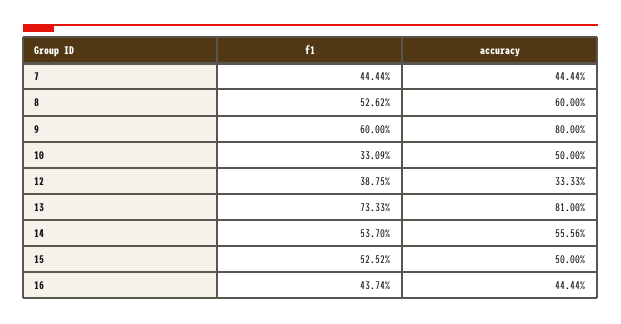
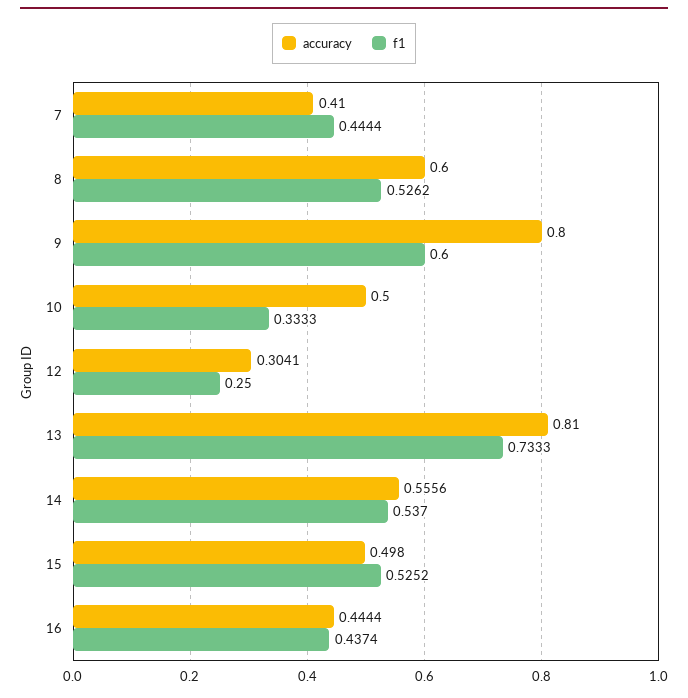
  {
    "f1": {
      "7": 0.4444,
      "8": 0.5262,
      "9": 0.6,
-     "10": 0.3309,
+     "10": 0.3333,
-     "12": 0.3875,
+     "12": 0.25,
      "13": 0.7333,
      "14": 0.537,
      "15": 0.5252,
      "16": 0.4374
    },
    "accuracy": {
-     "7": 0.4444,
+     "7": 0.41,
      "8": 0.6,
      "9": 0.8,
      "10": 0.5,
-     "12": 0.3333,
+     "12": 0.3041,
      "13": 0.81,
      "14": 0.5556,
-     "15": 0.5,
+     "15": 0.498,
      "16": 0.4444
    }
  }

